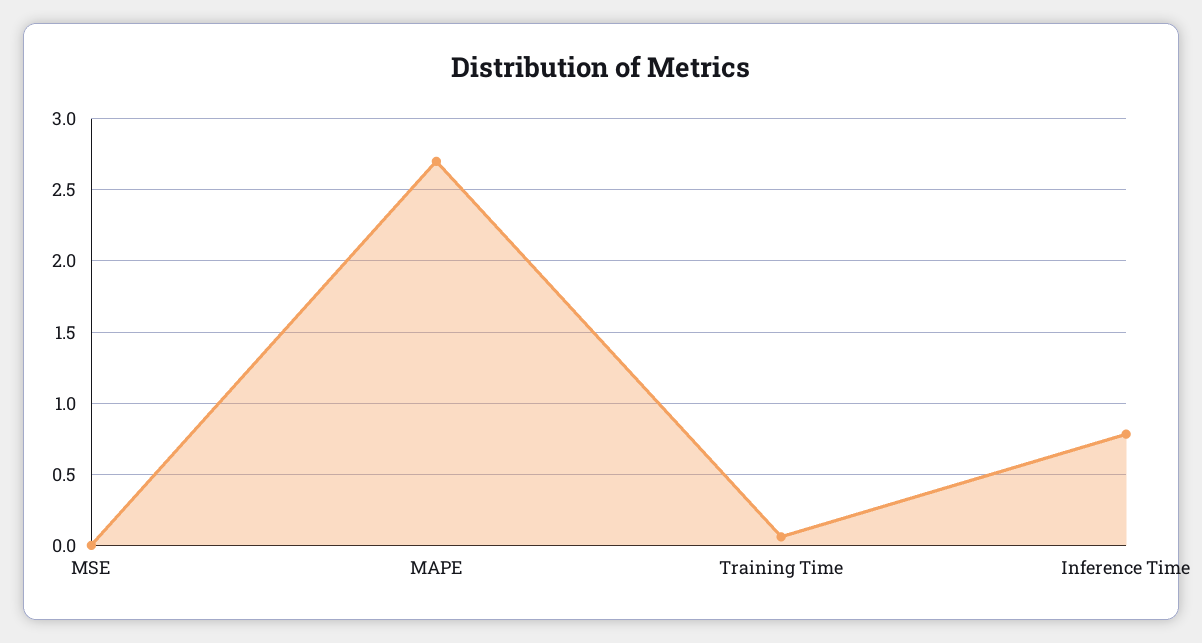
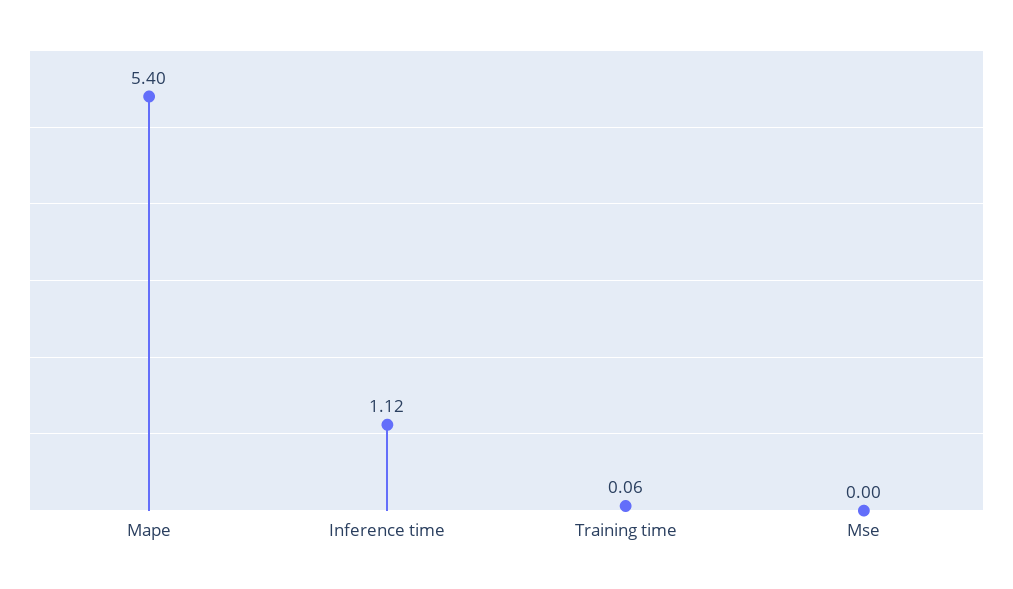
  {
    "MSE": 0,
-   "MAPE": 2.7,
+   "MAPE": 5.4,
    "Training Time": 0.06,
-   "Inference Time": 0.8
+   "Inference Time": 1.12
  }

